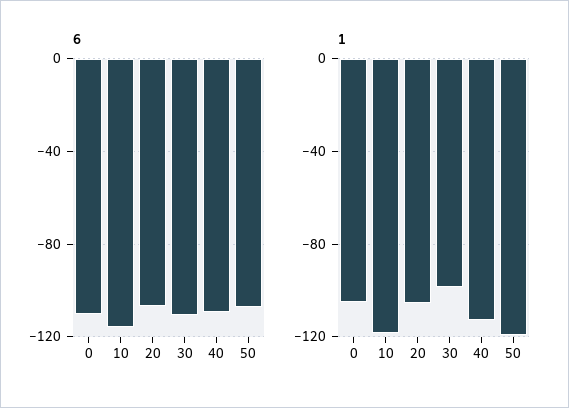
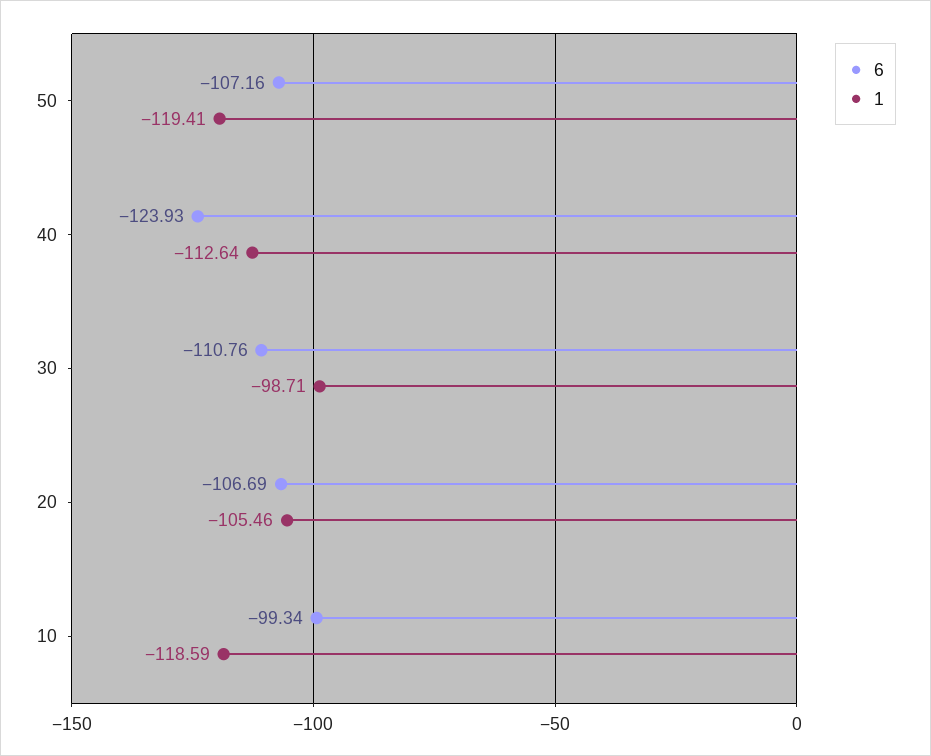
  {
    "6": {
-     "0": -110,
-     "10": -115,
+     "10": -99.34,
      "20": -106.69,
      "30": -110.76,
-     "40": -110,
+     "40": -123.93,
      "50": -107.16
    },
    "1": {
-     "0": -105,
      "10": -118.59,
      "20": -105.46,
      "30": -98.71,
      "40": -112.64,
      "50": -119.41
    }
  }

